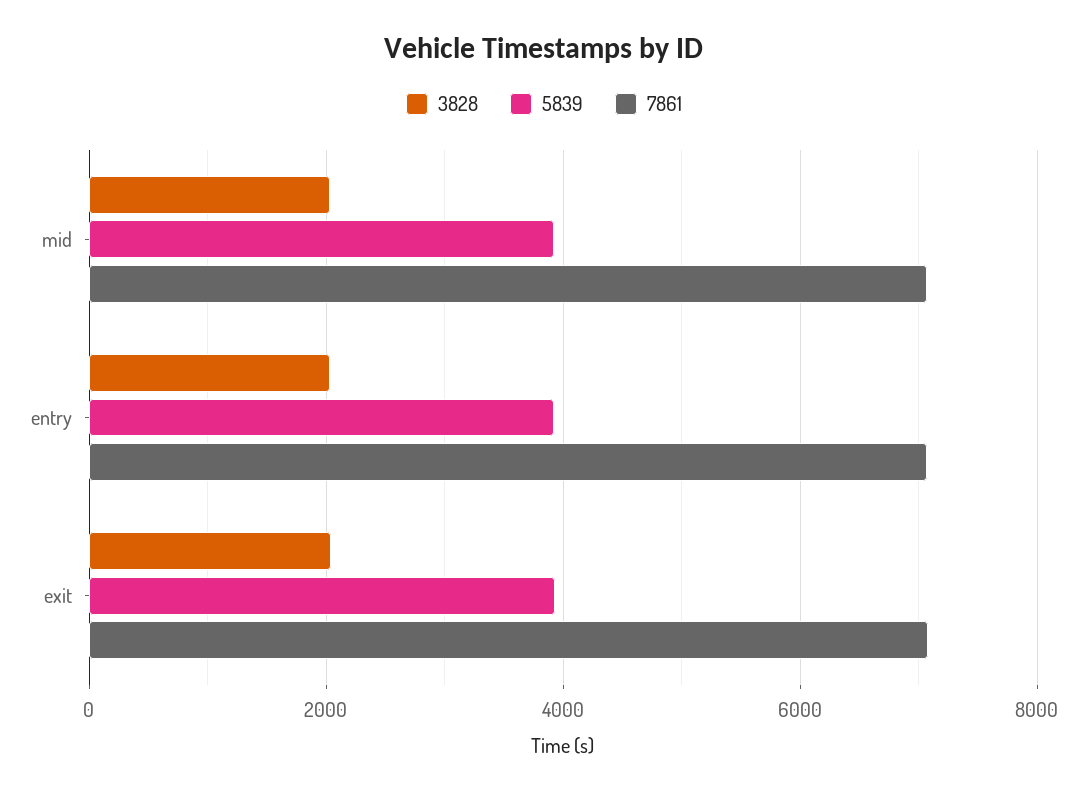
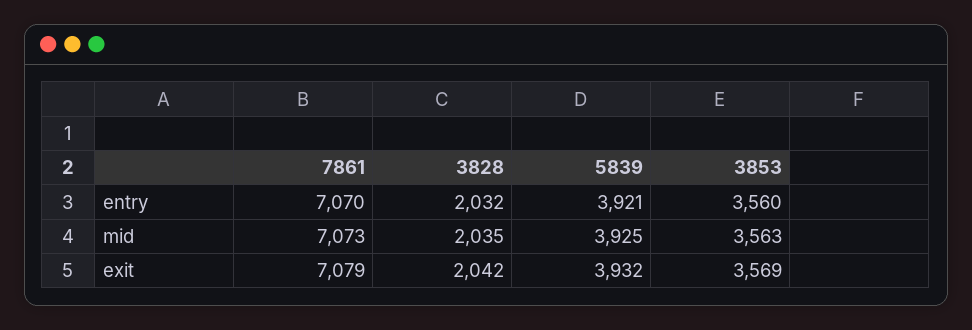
  {
    "3828": {
      "mid": 2035,
      "entry": 2032,
      "exit": 2042
    },
    "5839": {
      "mid": 3925,
      "entry": 3921,
      "exit": 3932
    },
    "7861": {
      "mid": 7073,
      "entry": 7070,
      "exit": 7079
-   }
+   },
+   "3853": {
+     "entry": 3560,
+     "mid": 3563,
+     "exit": 3569
+   }
  }

